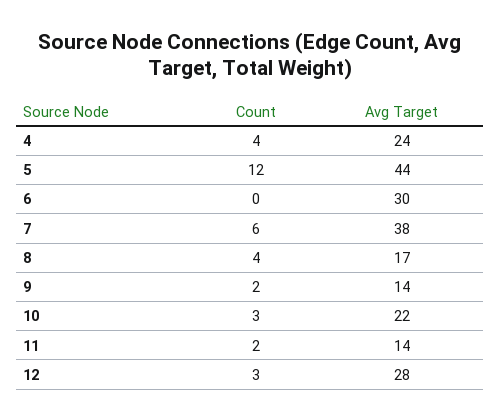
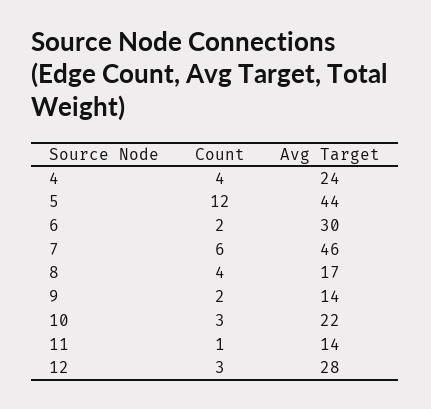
  {
    "Count": {
      "4": 4,
      "5": 12,
-     "6": 0,
+     "6": 2,
      "7": 6,
      "8": 4,
      "9": 2,
      "10": 3,
-     "11": 2,
+     "11": 1,
      "12": 3
    },
    "Avg Target": {
      "4": 24,
      "5": 44,
      "6": 30,
-     "7": 38,
+     "7": 46,
      "8": 17,
      "9": 14,
      "10": 22,
      "11": 14,
      "12": 28
    }
  }

